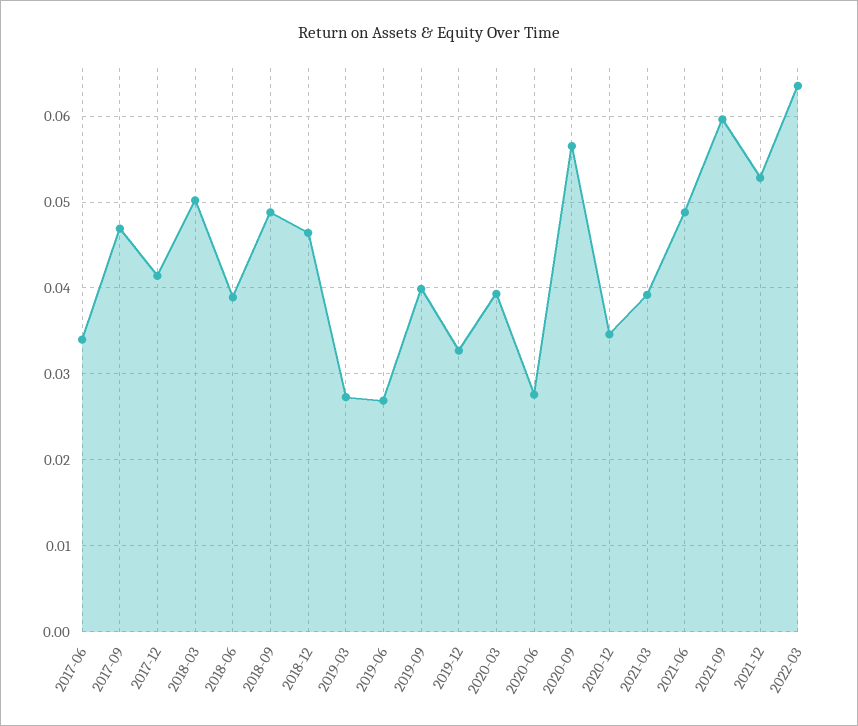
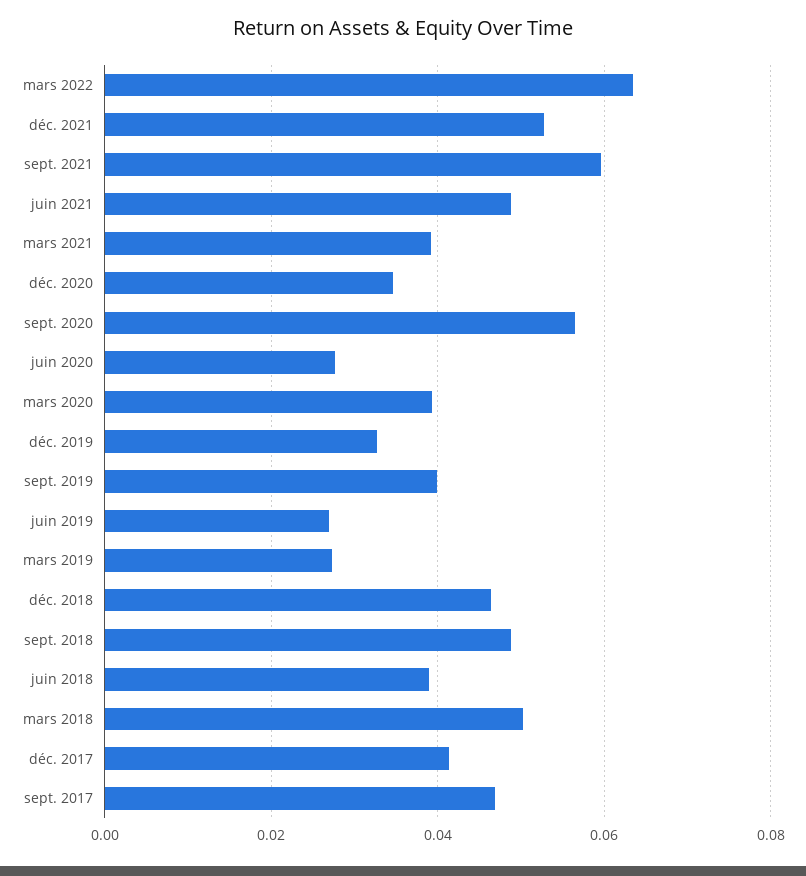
  {
-   "2017-06": 0.034,
    "2017-09": 0.047,
    "2017-12": 0.041,
    "2018-03": 0.05,
    "2018-06": 0.039,
    "2018-09": 0.049,
    "2018-12": 0.046,
    "2019-03": 0.027,
    "2019-06": 0.027,
    "2019-09": 0.04,
    "2019-12": 0.033,
    "2020-03": 0.039,
    "2020-06": 0.028,
    "2020-09": 0.057,
    "2020-12": 0.035,
    "2021-03": 0.039,
    "2021-06": 0.049,
    "2021-09": 0.06,
    "2021-12": 0.053,
    "2022-03": 0.064
  }

